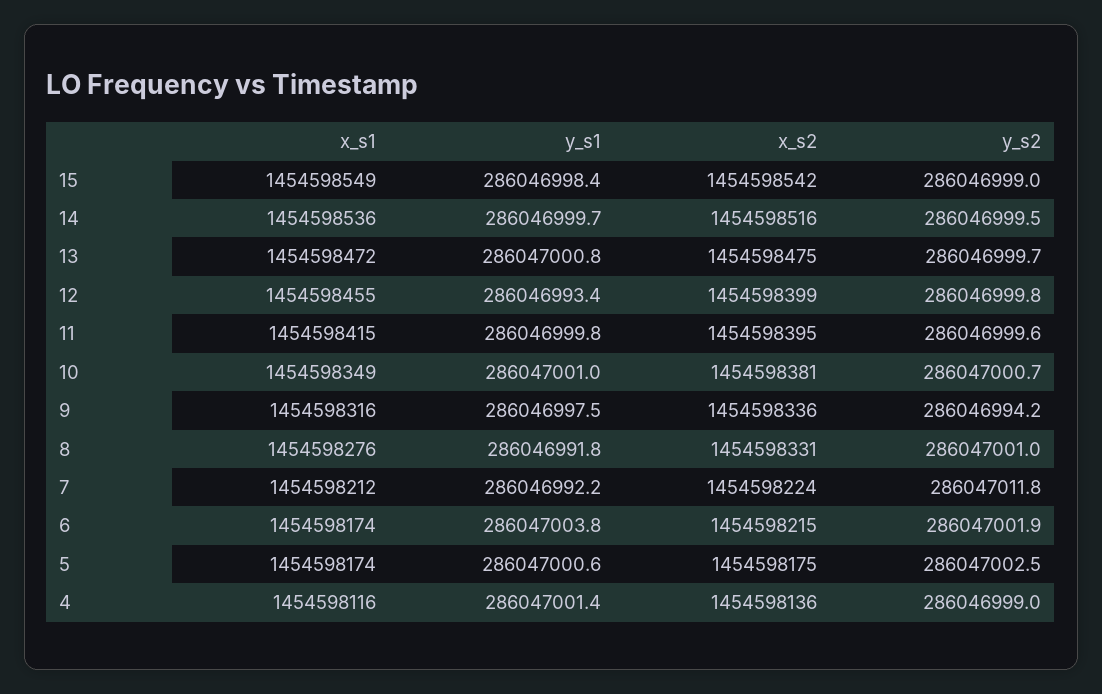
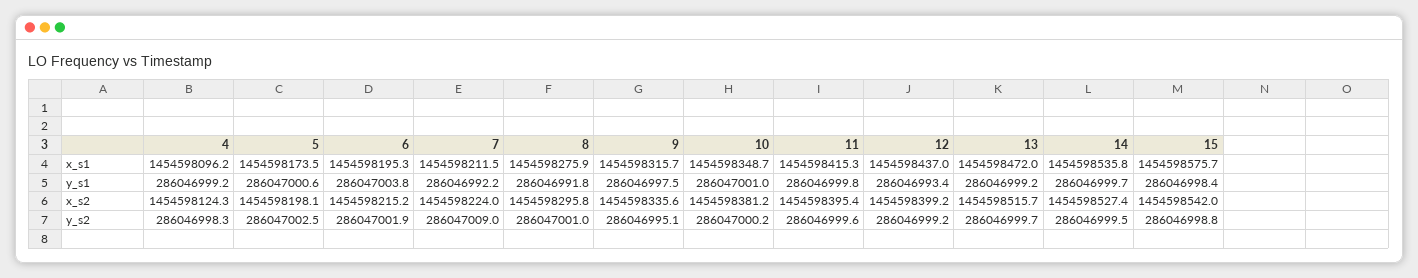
  {
    "x_s1": {
-     "15": 1454598549,
+     "15": 1454598575.7,
      "14": 1454598535.8,
      "13": 1454598472,
-     "12": 1454598455,
+     "12": 1454598437,
      "11": 1454598415.3,
      "10": 1454598348.7,
      "9": 1454598315.7,
      "8": 1454598275.9,
      "7": 1454598211.5,
-     "6": 1454598174,
+     "6": 1454598195.3,
      "5": 1454598173.5,
-     "4": 1454598116
+     "4": 1454598096.2
    },
    "y_s1": {
      "15": 286046998.4,
      "14": 286046999.7,
-     "13": 286047000.8,
+     "13": 286046999.2,
      "12": 286046993.4,
      "11": 286046999.8,
      "10": 286047001,
      "9": 286046997.5,
      "8": 286046991.8,
      "7": 286046992.2,
      "6": 286047003.8,
      "5": 286047000.6,
-     "4": 286047001.4
+     "4": 286046999.2
    },
    "x_s2": {
      "15": 1454598542,
-     "14": 1454598516,
+     "14": 1454598527.4,
-     "13": 1454598475,
+     "13": 1454598515.7,
      "12": 1454598399.2,
      "11": 1454598395.4,
      "10": 1454598381.2,
      "9": 1454598335.6,
-     "8": 1454598331,
+     "8": 1454598295.8,
      "7": 1454598224,
      "6": 1454598215.2,
-     "5": 1454598175,
+     "5": 1454598198.1,
-     "4": 1454598136
+     "4": 1454598124.3
    },
    "y_s2": {
-     "15": 286046999,
+     "15": 286046998.8,
      "14": 286046999.5,
      "13": 286046999.7,
-     "12": 286046999.8,
+     "12": 286046999.2,
      "11": 286046999.6,
-     "10": 286047000.7,
+     "10": 286047000.2,
-     "9": 286046994.2,
+     "9": 286046995.1,
      "8": 286047001,
-     "7": 286047011.8,
+     "7": 286047009,
      "6": 286047001.9,
      "5": 286047002.5,
-     "4": 286046999
+     "4": 286046998.3
    }
  }

